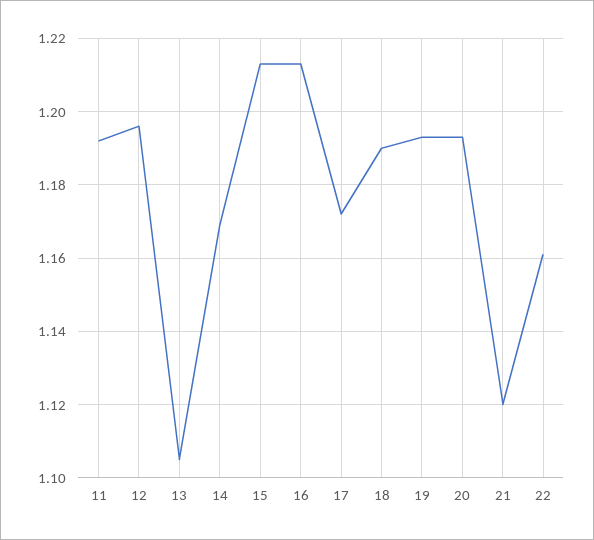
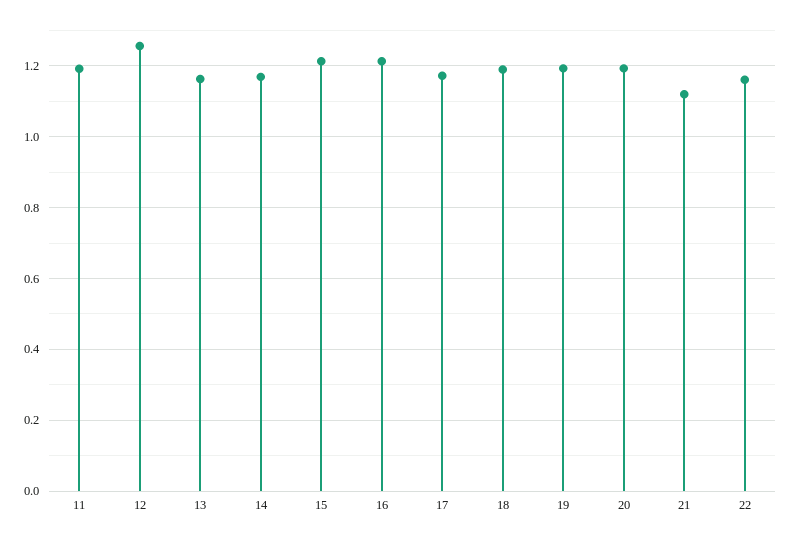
  {
    "11": 1.19,
-   "12": 1.195,
+   "12": 1.26,
-   "13": 1.105,
+   "13": 1.16,
    "14": 1.17,
    "15": 1.215,
    "16": 1.215,
    "17": 1.17,
    "18": 1.19,
    "19": 1.195,
    "20": 1.195,
    "21": 1.12,
    "22": 1.16
  }

